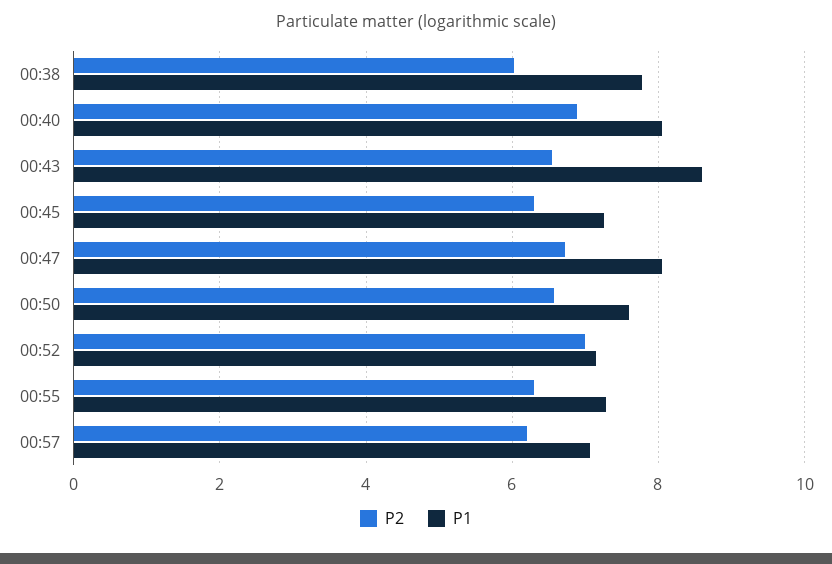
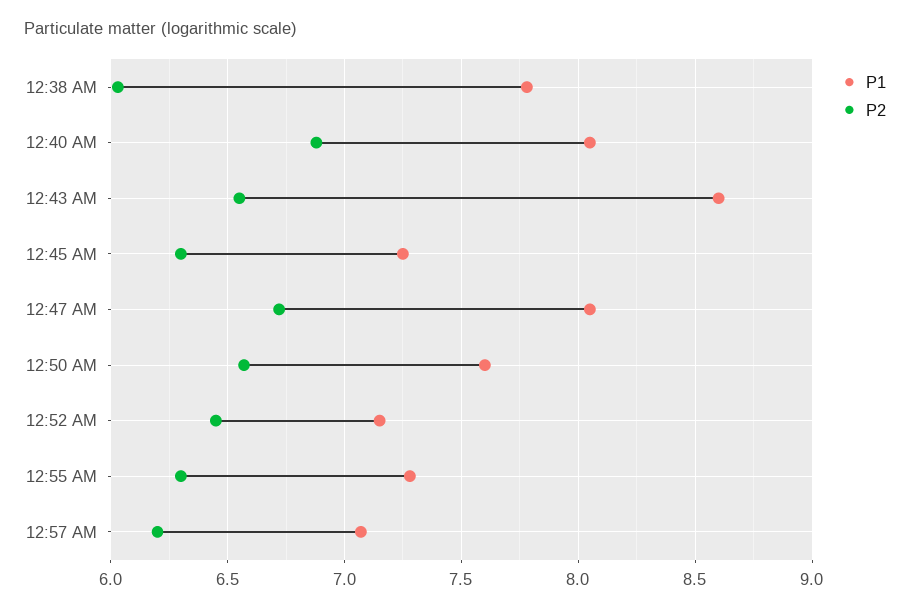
  {
    "P2": {
      "00:38": 6.05,
      "00:40": 6.9,
      "00:43": 6.55,
      "00:45": 6.3,
      "00:47": 6.7,
      "00:50": 6.55,
-     "00:52": 7,
+     "00:52": 6.45,
      "00:55": 6.3,
      "00:57": 6.2
    },
    "P1": {
      "00:38": 7.8,
      "00:40": 8.05,
      "00:43": 8.6,
      "00:45": 7.25,
      "00:47": 8.05,
      "00:50": 7.6,
      "00:52": 7.15,
      "00:55": 7.3,
      "00:57": 7.05
    }
  }

